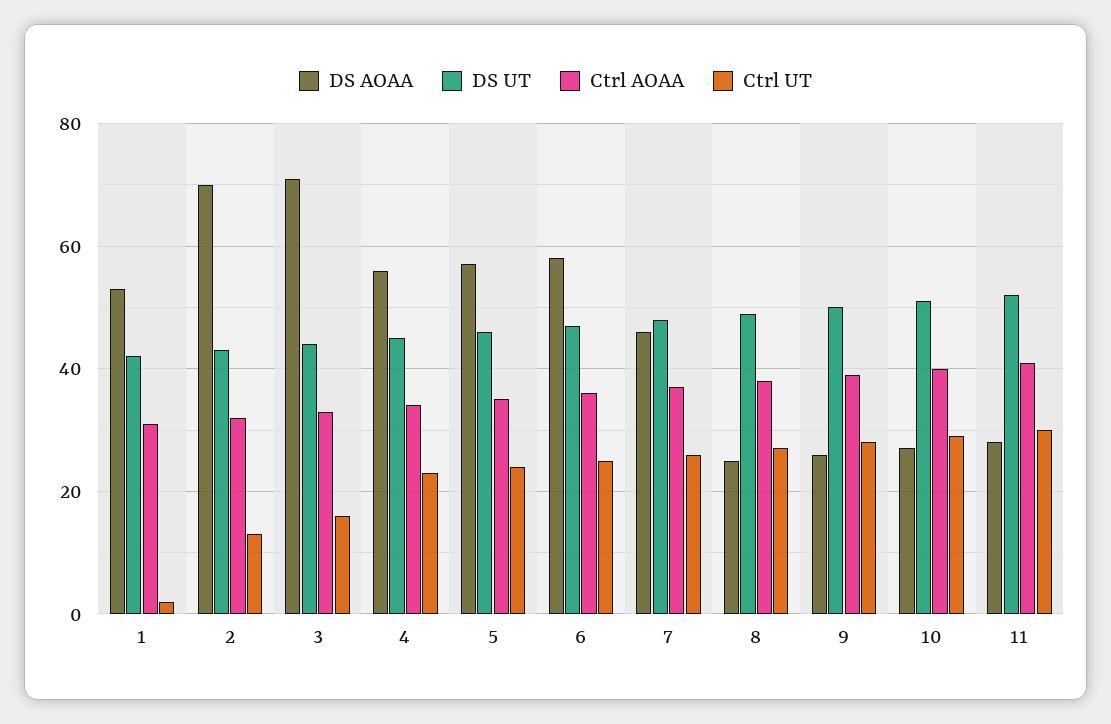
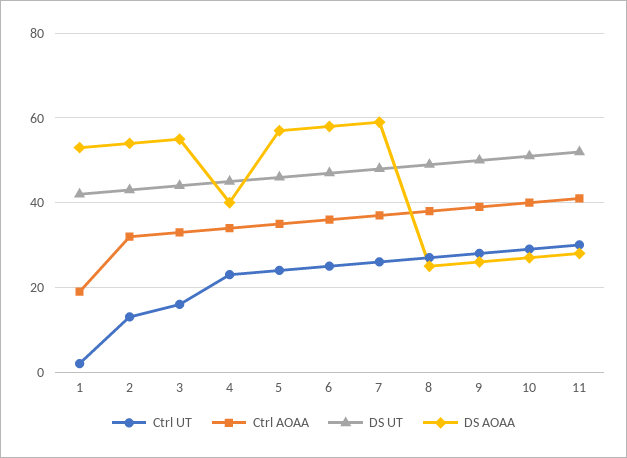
  {
    "DS AOAA": {
      "1": 55,
-     "2": 70,
+     "2": 55,
-     "3": 70,
+     "3": 55,
-     "4": 55,
+     "4": 40,
      "5": 55,
      "6": 60,
-     "7": 45,
+     "7": 60,
      "8": 25,
      "9": 25,
      "10": 25,
      "11": 30
    },
    "DS UT": {
      "1": 40,
      "2": 45,
      "3": 45,
      "4": 45,
      "5": 45,
      "6": 45,
      "7": 50,
      "8": 50,
      "9": 50,
      "10": 50,
      "11": 50
    },
    "Ctrl AOAA": {
-     "1": 30,
+     "1": 20,
      "2": 30,
      "3": 35,
      "4": 35,
      "5": 35,
      "6": 35,
      "7": 35,
      "8": 40,
      "9": 40,
      "10": 40,
      "11": 40
    },
    "Ctrl UT": {
      "1": 0,
      "2": 15,
      "3": 15,
      "4": 25,
      "5": 25,
      "6": 25,
      "7": 25,
      "8": 25,
      "9": 30,
      "10": 30,
      "11": 30
    }
  }

